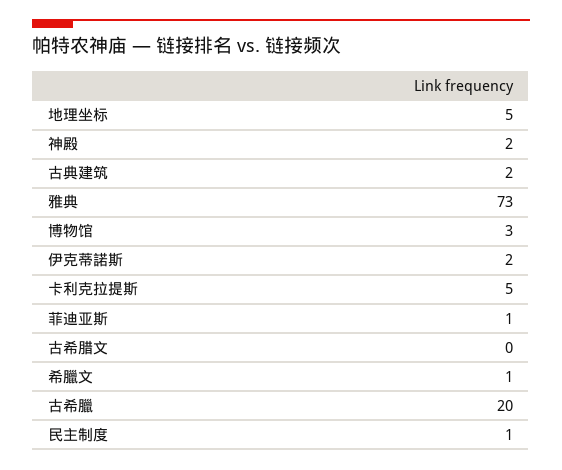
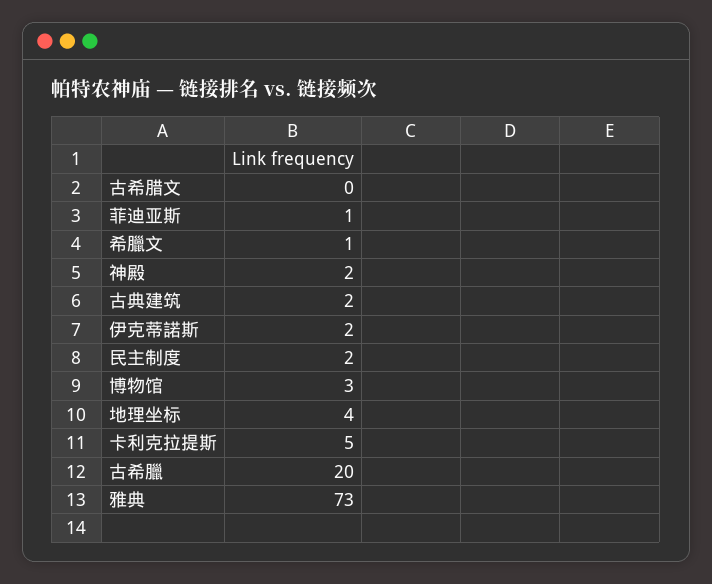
  {
-   "地理坐标": 5,
+   "地理坐标": 4,
    "神殿": 2,
    "古典建筑": 2,
    "雅典": 73,
    "博物馆": 3,
    "伊克蒂諾斯": 2,
    "卡利克拉提斯": 5,
    "菲迪亚斯": 1,
    "古希腊文": 0,
    "希臘文": 1,
    "古希臘": 20,
-   "民主制度": 1
+   "民主制度": 2
  }

